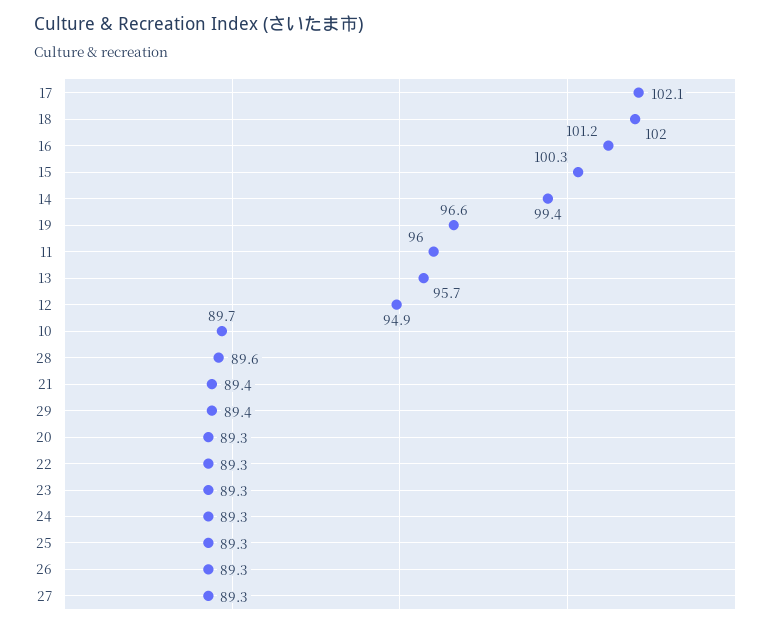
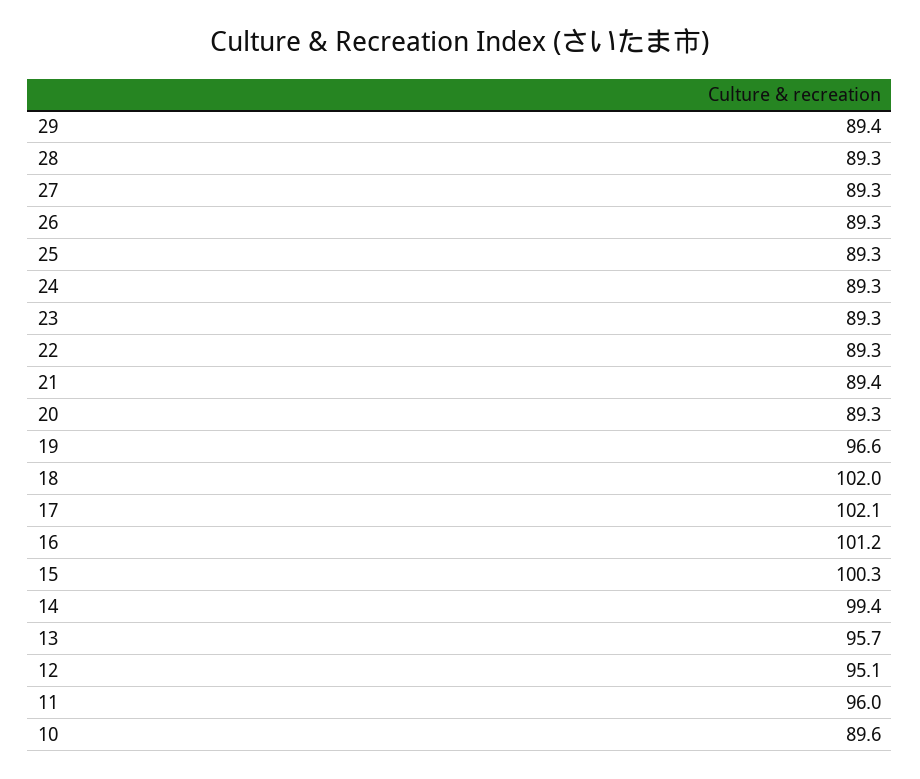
  {
    "17": 102.1,
    "18": 102,
    "16": 101.2,
    "15": 100.3,
    "14": 99.4,
    "19": 96.6,
    "11": 96,
    "13": 95.7,
-   "12": 94.9,
+   "12": 95.1,
-   "10": 89.7,
+   "10": 89.6,
-   "28": 89.6,
+   "28": 89.3,
    "21": 89.4,
    "29": 89.4,
    "20": 89.3,
    "22": 89.3,
    "23": 89.3,
    "24": 89.3,
    "25": 89.3,
    "26": 89.3,
    "27": 89.3
  }

